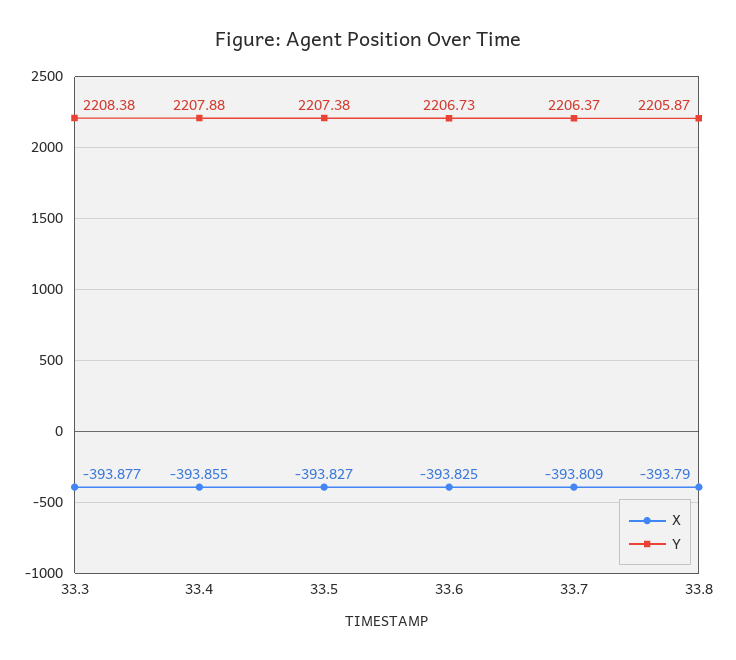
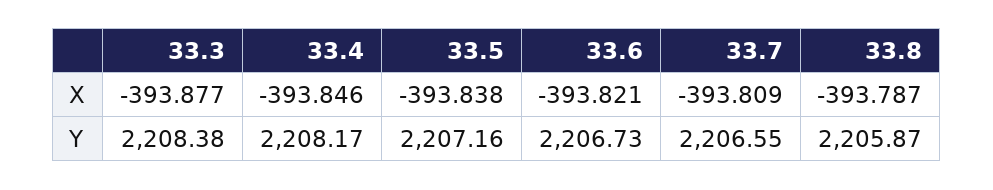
  {
    "X": {
      "33.3": -393.877,
-     "33.4": -393.855,
+     "33.4": -393.846,
-     "33.5": -393.827,
+     "33.5": -393.838,
-     "33.6": -393.825,
+     "33.6": -393.821,
      "33.7": -393.809,
-     "33.8": -393.79
+     "33.8": -393.787
    },
    "Y": {
      "33.3": 2208.38,
-     "33.4": 2207.88,
+     "33.4": 2208.17,
-     "33.5": 2207.38,
+     "33.5": 2207.16,
      "33.6": 2206.73,
-     "33.7": 2206.37,
+     "33.7": 2206.55,
      "33.8": 2205.87
    }
  }

